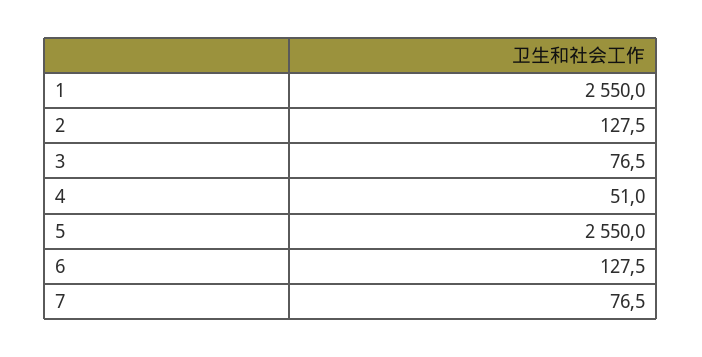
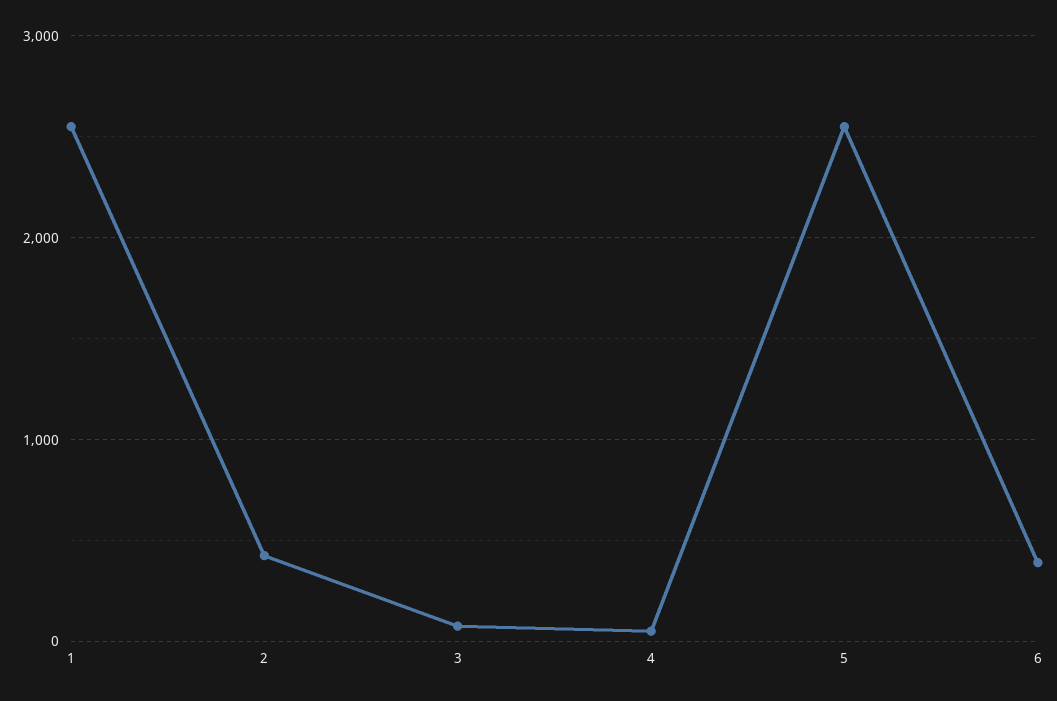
  {
    "1": 2550,
-   "2": 127.5,
+   "2": 400,
    "3": 76.5,
    "4": 51,
    "5": 2550,
-   "6": 127.5,
+   "6": 400
-   "7": 76.5
  }

